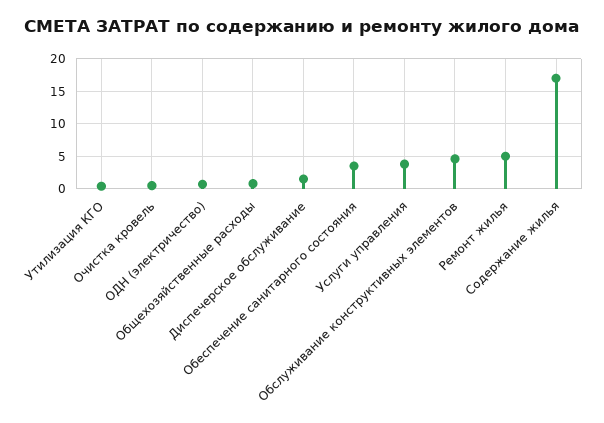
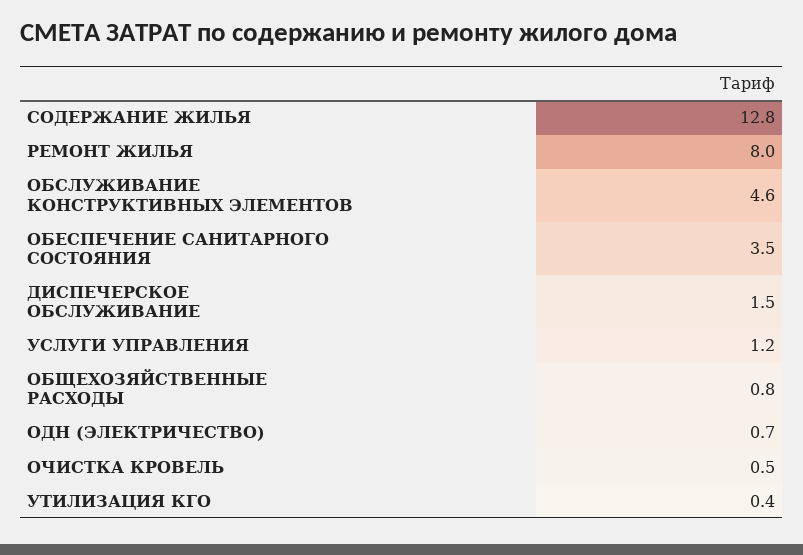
  {
    "Утилизация КГО": 0.4,
    "Очистка кровель": 0.5,
    "ОДН (электричество)": 0.7,
    "Общехозяйственные расходы": 0.8,
    "Диспечерское обслуживание": 1.5,
    "Обеспечение санитарного состояния": 3.5,
-   "Услуги управления": 4,
+   "Услуги управления": 1.2,
    "Обслуживание конструктивных элементов": 4.6,
-   "Ремонт жилья": 5,
+   "Ремонт жилья": 8,
-   "Содержание жилья": 17
+   "Содержание жилья": 12.8
  }

